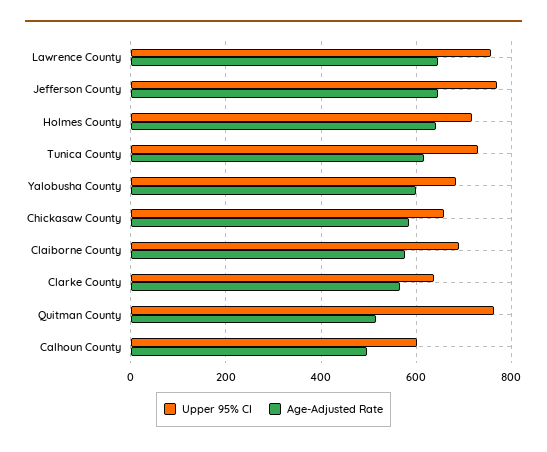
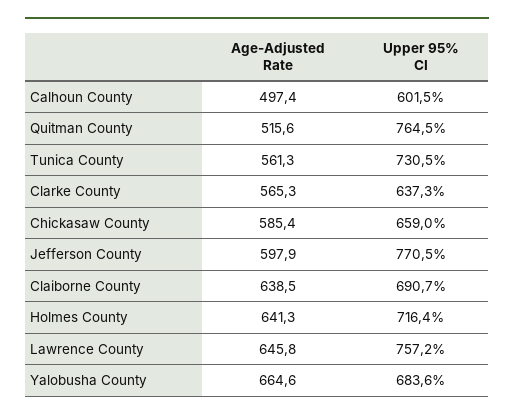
  {
    "Upper 95% CI": {
      "Lawrence County": 757.2,
      "Jefferson County": 770.5,
      "Holmes County": 716.4,
      "Tunica County": 730.5,
      "Yalobusha County": 683.6,
      "Chickasaw County": 659,
      "Claiborne County": 690.7,
      "Clarke County": 637.3,
      "Quitman County": 764.5,
      "Calhoun County": 601.5
    },
    "Age-Adjusted Rate": {
      "Lawrence County": 645.8,
-     "Jefferson County": 640,
+     "Jefferson County": 597.9,
      "Holmes County": 641.3,
-     "Tunica County": 620,
+     "Tunica County": 561.3,
-     "Yalobusha County": 600,
+     "Yalobusha County": 664.6,
      "Chickasaw County": 585.4,
-     "Claiborne County": 580,
+     "Claiborne County": 638.5,
      "Clarke County": 565.3,
      "Quitman County": 515.6,
      "Calhoun County": 497.4
    }
  }

